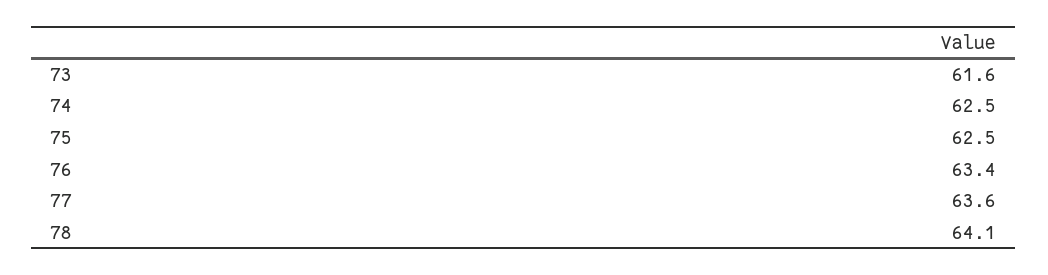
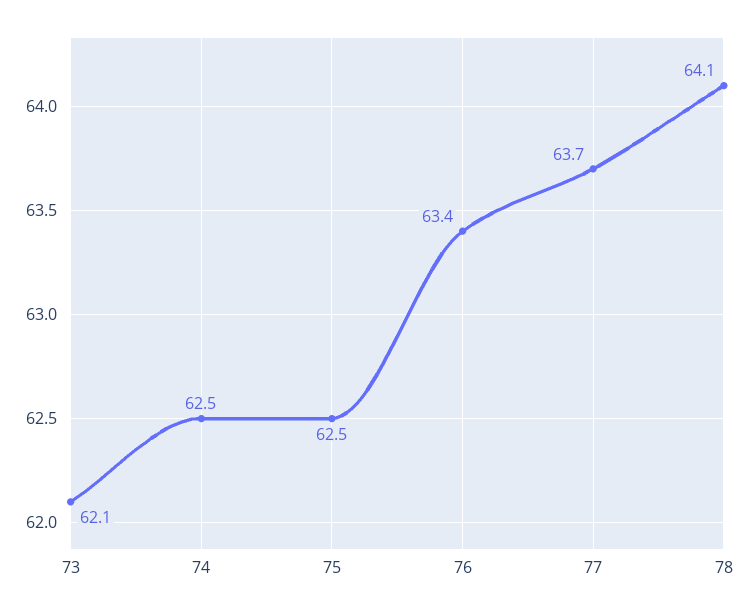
  {
-   "73": 61.6,
+   "73": 62.1,
    "74": 62.5,
    "75": 62.5,
    "76": 63.4,
-   "77": 63.6,
+   "77": 63.7,
    "78": 64.1
  }

